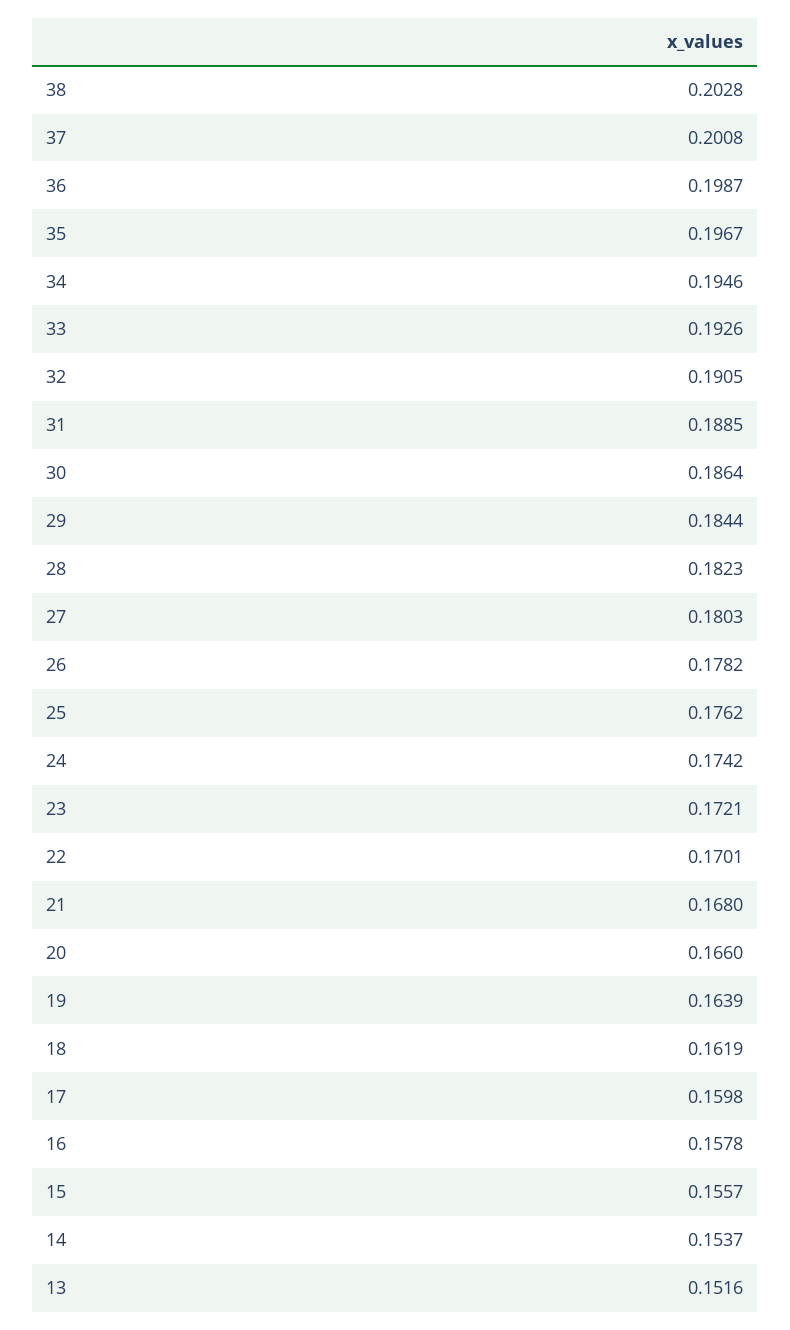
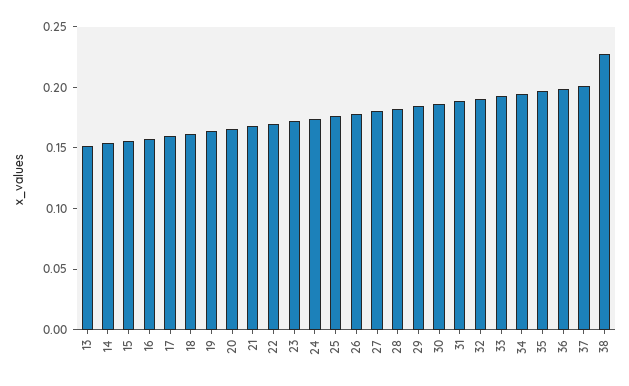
  {
-   "38": 0.2028,
+   "38": 0.23,
    "37": 0.2008,
    "36": 0.1987,
    "35": 0.1967,
    "34": 0.1946,
    "33": 0.1926,
    "32": 0.1905,
    "31": 0.1885,
    "30": 0.1864,
    "29": 0.1844,
    "28": 0.1823,
    "27": 0.1803,
    "26": 0.1782,
    "25": 0.1762,
    "24": 0.1742,
    "23": 0.1721,
    "22": 0.1701,
    "21": 0.168,
    "20": 0.166,
    "19": 0.1639,
    "18": 0.1619,
    "17": 0.1598,
    "16": 0.1578,
    "15": 0.1557,
    "14": 0.1537,
    "13": 0.1516
  }

